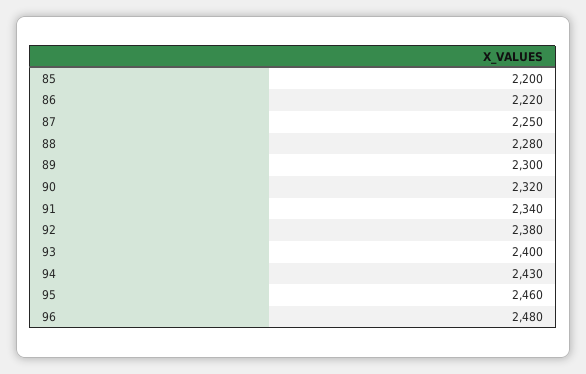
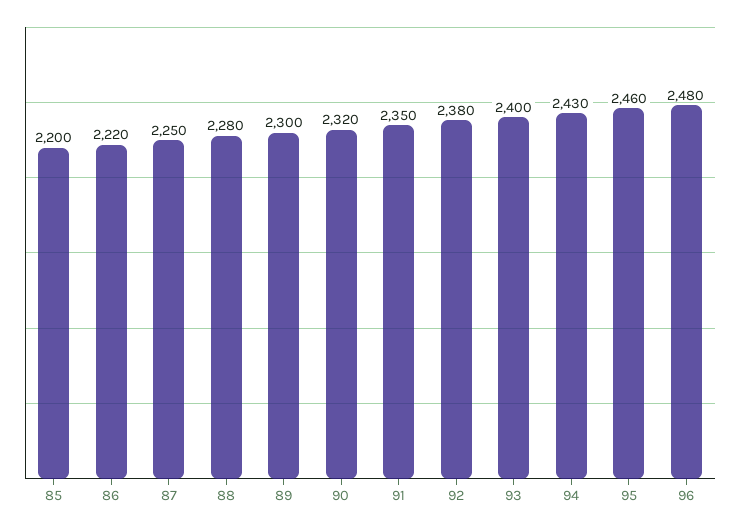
  {
    "85": 2200,
    "86": 2220,
    "87": 2250,
    "88": 2280,
    "89": 2300,
    "90": 2320,
-   "91": 2340,
+   "91": 2350,
    "92": 2380,
    "93": 2400,
    "94": 2430,
    "95": 2460,
    "96": 2480
  }

